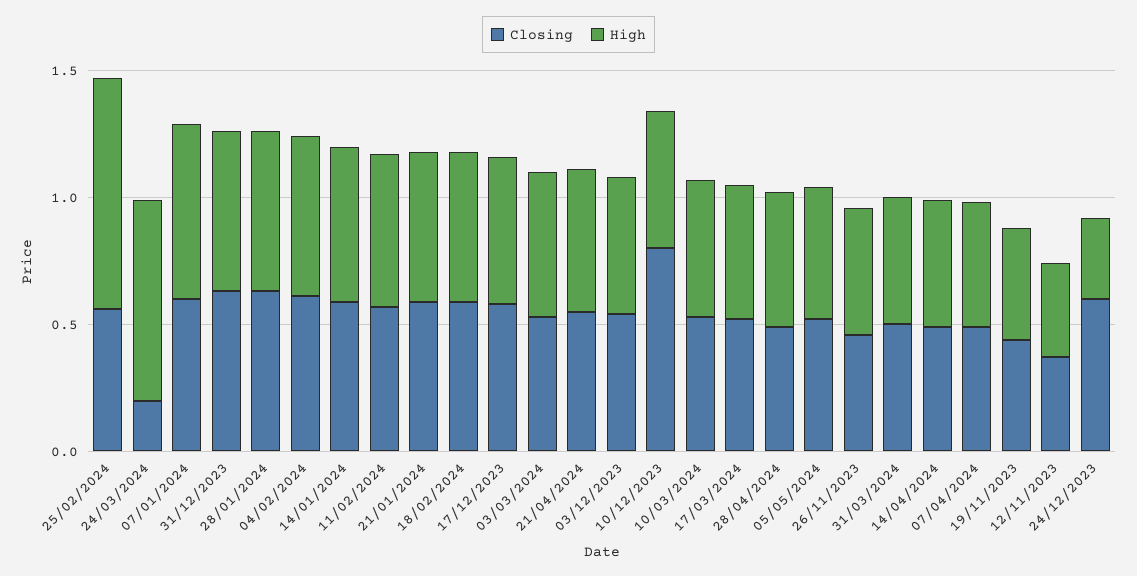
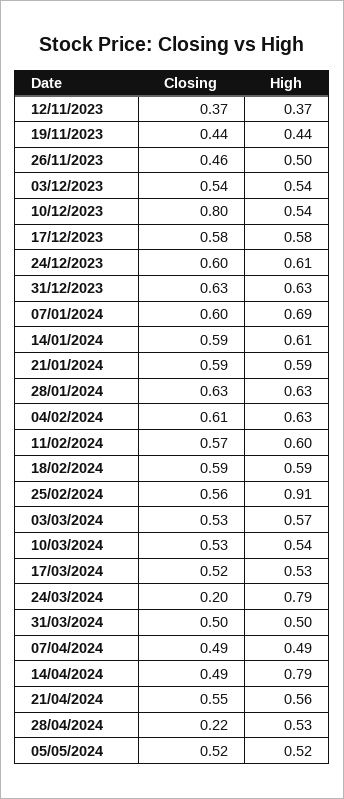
  {
    "Closing": {
      "25/02/2024": 0.56,
      "24/03/2024": 0.2,
      "07/01/2024": 0.6,
      "31/12/2023": 0.63,
      "28/01/2024": 0.63,
      "04/02/2024": 0.61,
      "14/01/2024": 0.59,
      "11/02/2024": 0.57,
      "21/01/2024": 0.59,
      "18/02/2024": 0.59,
      "17/12/2023": 0.58,
      "03/03/2024": 0.53,
      "21/04/2024": 0.55,
      "03/12/2023": 0.54,
      "10/12/2023": 0.8,
      "10/03/2024": 0.53,
      "17/03/2024": 0.52,
-     "28/04/2024": 0.5,
+     "28/04/2024": 0.22,
      "05/05/2024": 0.52,
      "26/11/2023": 0.46,
      "31/03/2024": 0.5,
      "14/04/2024": 0.49,
      "07/04/2024": 0.49,
      "19/11/2023": 0.44,
      "12/11/2023": 0.37,
      "24/12/2023": 0.6
    },
    "High": {
      "25/02/2024": 0.91,
      "24/03/2024": 0.79,
      "07/01/2024": 0.69,
      "31/12/2023": 0.63,
      "28/01/2024": 0.63,
      "04/02/2024": 0.63,
      "14/01/2024": 0.61,
      "11/02/2024": 0.6,
      "21/01/2024": 0.59,
      "18/02/2024": 0.59,
      "17/12/2023": 0.58,
      "03/03/2024": 0.57,
      "21/04/2024": 0.56,
      "03/12/2023": 0.54,
      "10/12/2023": 0.54,
      "10/03/2024": 0.54,
      "17/03/2024": 0.53,
      "28/04/2024": 0.53,
      "05/05/2024": 0.52,
      "26/11/2023": 0.5,
      "31/03/2024": 0.5,
-     "14/04/2024": 0.5,
+     "14/04/2024": 0.79,
      "07/04/2024": 0.49,
      "19/11/2023": 0.44,
      "12/11/2023": 0.37,
-     "24/12/2023": 0.3
+     "24/12/2023": 0.61
    }
  }

